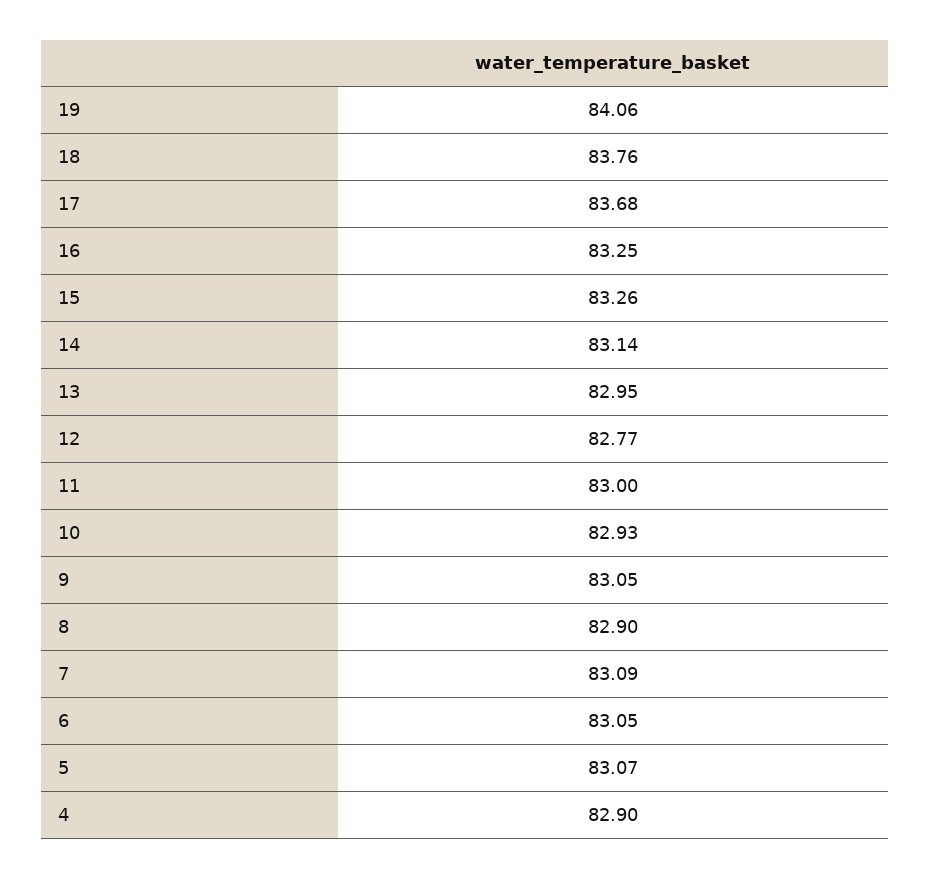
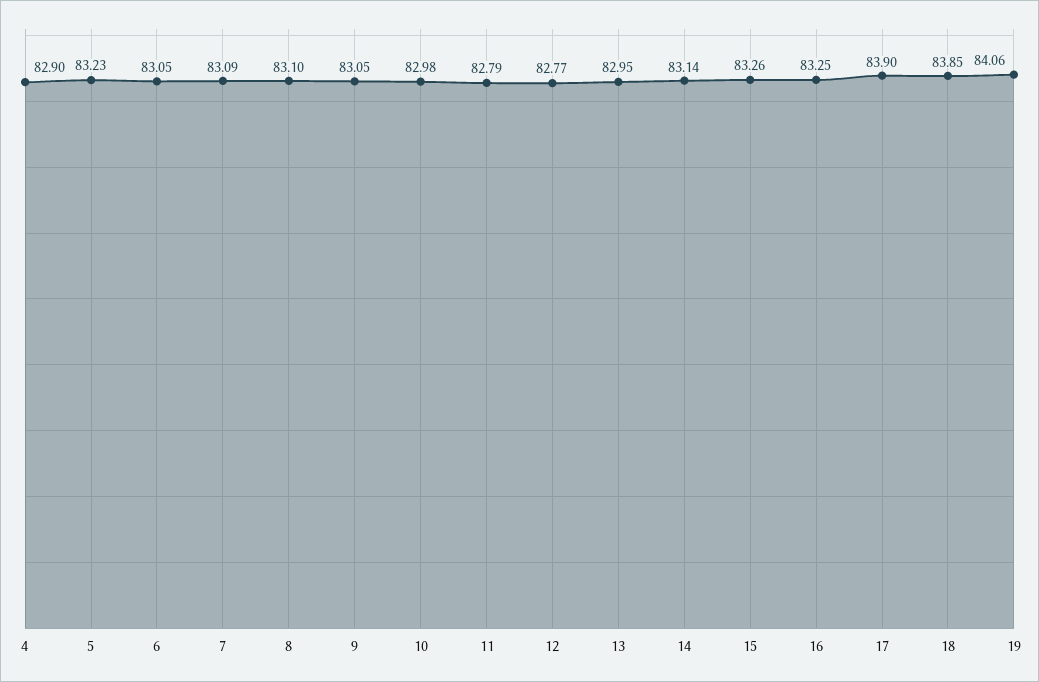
  {
    "19": 84.06,
-   "18": 83.76,
+   "18": 83.85,
-   "17": 83.68,
+   "17": 83.9,
    "16": 83.25,
    "15": 83.26,
    "14": 83.14,
    "13": 82.95,
    "12": 82.77,
-   "11": 83,
+   "11": 82.79,
-   "10": 82.93,
+   "10": 82.98,
    "9": 83.05,
-   "8": 82.9,
+   "8": 83.1,
    "7": 83.09,
    "6": 83.05,
-   "5": 83.07,
+   "5": 83.23,
    "4": 82.9
  }

